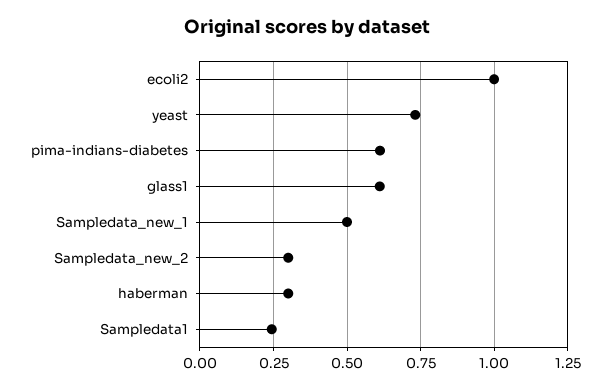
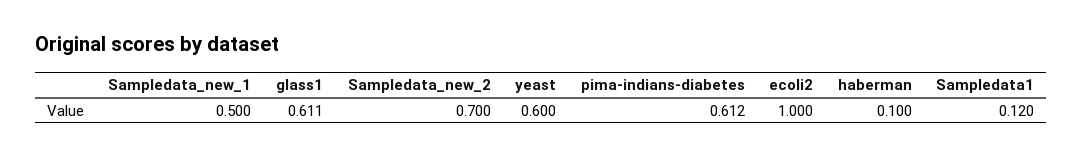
  {
    "ecoli2": 1,
-   "yeast": 0.725,
+   "yeast": 0.6,
    "pima-indians-diabetes": 0.612,
    "glass1": 0.611,
    "Sampledata_new_1": 0.5,
-   "Sampledata_new_2": 0.3,
+   "Sampledata_new_2": 0.7,
-   "haberman": 0.3,
+   "haberman": 0.1,
-   "Sampledata1": 0.25
+   "Sampledata1": 0.12
  }

